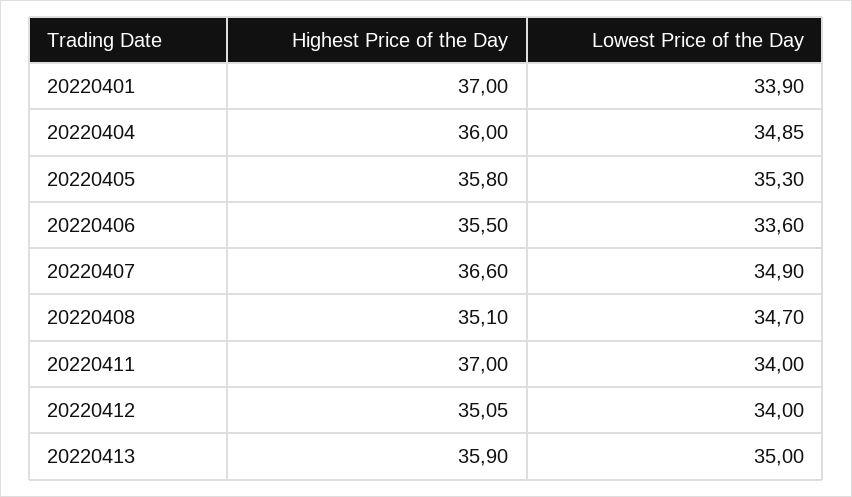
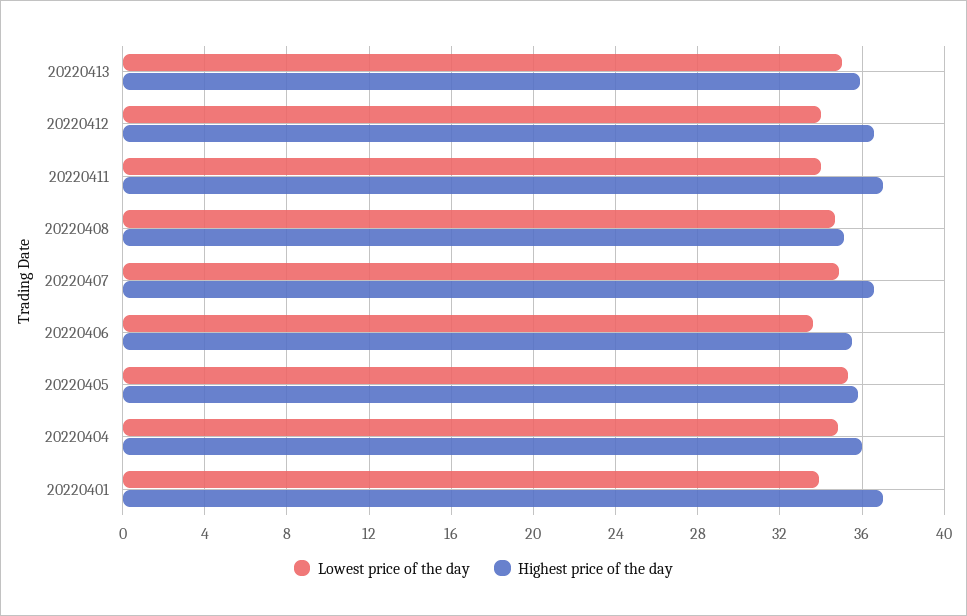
  {
    "Highest Price of the Day": {
      "20220401": 37,
      "20220404": 36,
      "20220405": 35.8,
      "20220406": 35.5,
      "20220407": 36.6,
      "20220408": 35.1,
      "20220411": 37,
-     "20220412": 35.05,
+     "20220412": 36.5,
      "20220413": 35.9
    },
    "Lowest Price of the Day": {
      "20220401": 33.9,
      "20220404": 34.85,
      "20220405": 35.3,
      "20220406": 33.6,
      "20220407": 34.9,
      "20220408": 34.7,
      "20220411": 34,
      "20220412": 34,
      "20220413": 35
    }
  }

